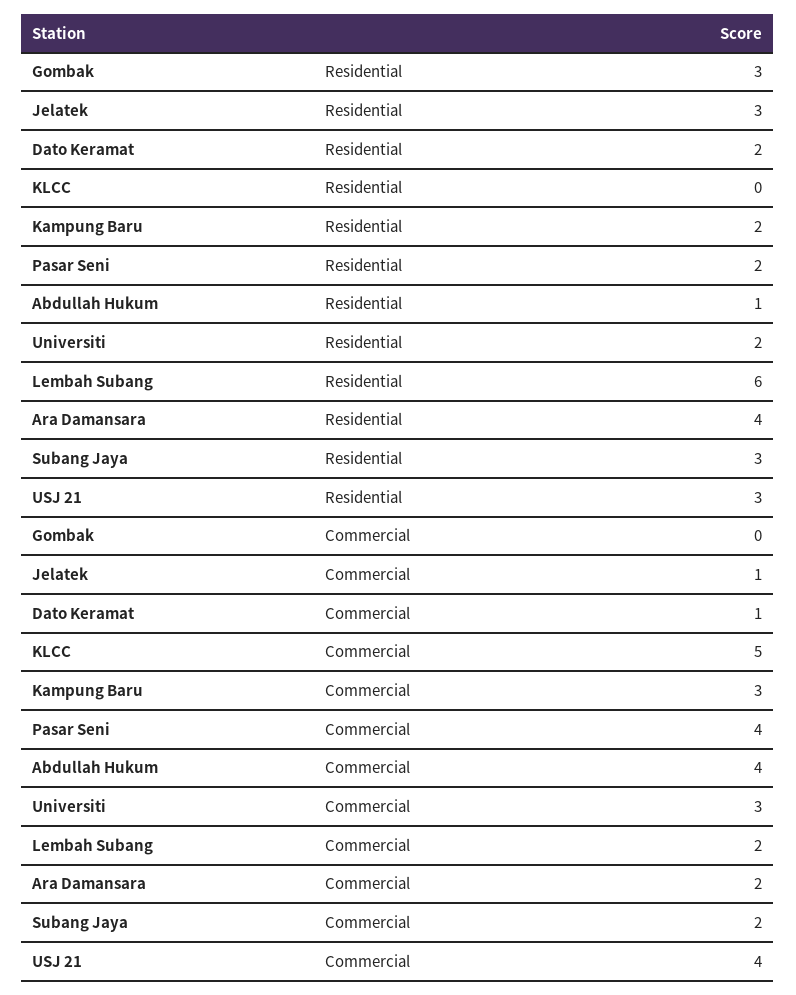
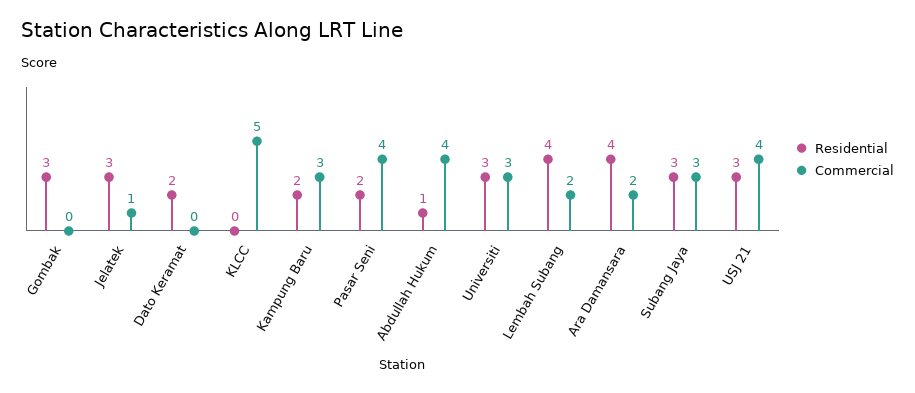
  {
    "Residential": {
      "Gombak": 3,
      "Jelatek": 3,
      "Dato Keramat": 2,
      "KLCC": 0,
      "Kampung Baru": 2,
      "Pasar Seni": 2,
      "Abdullah Hukum": 1,
-     "Universiti": 2,
+     "Universiti": 3,
-     "Lembah Subang": 6,
+     "Lembah Subang": 4,
      "Ara Damansara": 4,
      "Subang Jaya": 3,
      "USJ 21": 3
    },
    "Commercial": {
      "Gombak": 0,
      "Jelatek": 1,
-     "Dato Keramat": 1,
+     "Dato Keramat": 0,
      "KLCC": 5,
      "Kampung Baru": 3,
      "Pasar Seni": 4,
      "Abdullah Hukum": 4,
      "Universiti": 3,
      "Lembah Subang": 2,
      "Ara Damansara": 2,
-     "Subang Jaya": 2,
+     "Subang Jaya": 3,
      "USJ 21": 4
    }
  }

